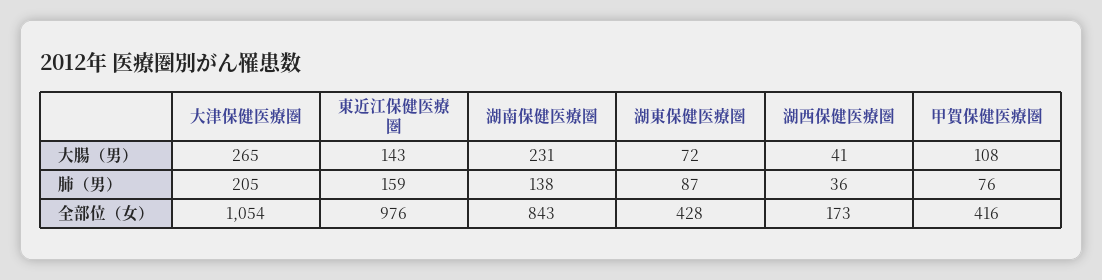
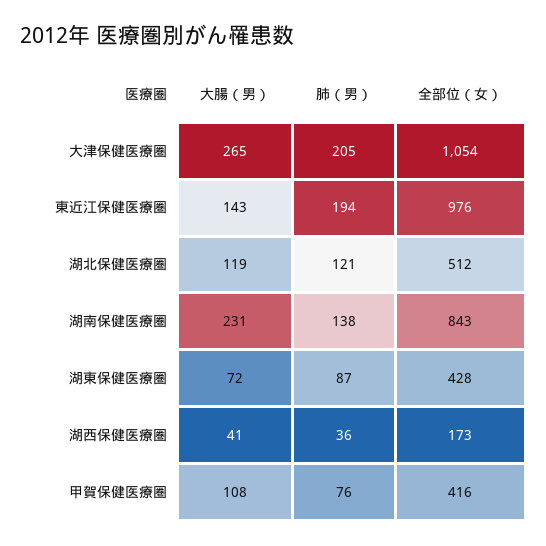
  {
    "大津保健医療圏": {
      "大腸（男）": 265,
      "肺（男）": 205,
      "全部位（女）": 1054
    },
    "東近江保健医療圏": {
      "大腸（男）": 143,
-     "肺（男）": 159,
+     "肺（男）": 194,
      "全部位（女）": 976
    },
    "湖南保健医療圏": {
      "大腸（男）": 231,
      "肺（男）": 138,
      "全部位（女）": 843
    },
    "湖東保健医療圏": {
      "大腸（男）": 72,
      "肺（男）": 87,
      "全部位（女）": 428
    },
    "湖西保健医療圏": {
      "大腸（男）": 41,
      "肺（男）": 36,
      "全部位（女）": 173
    },
    "甲賀保健医療圏": {
      "大腸（男）": 108,
      "肺（男）": 76,
      "全部位（女）": 416
-   }
+   },
+   "湖北保健医療圏": {
+     "大腸（男）": 119,
+     "肺（男）": 121,
+     "全部位（女）": 512
+   }
  }

